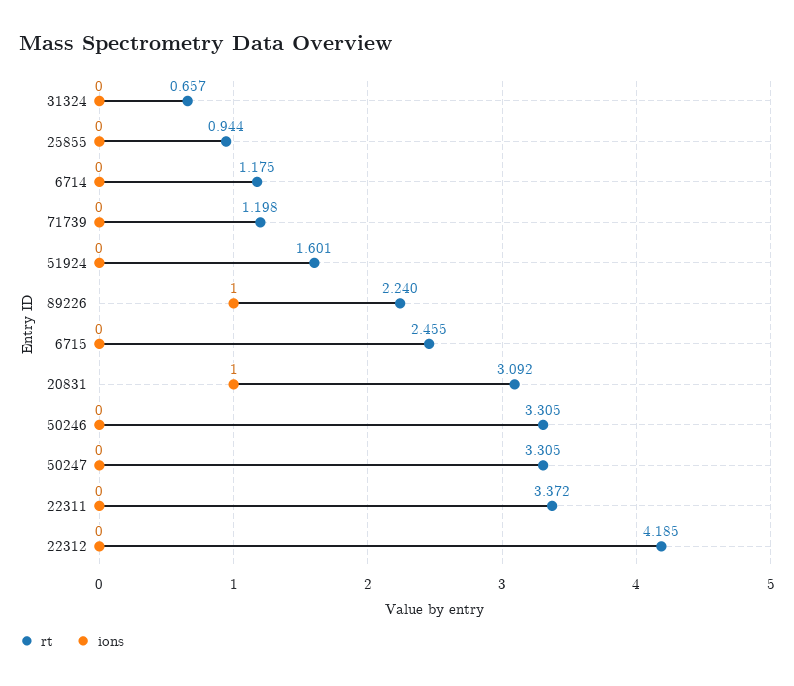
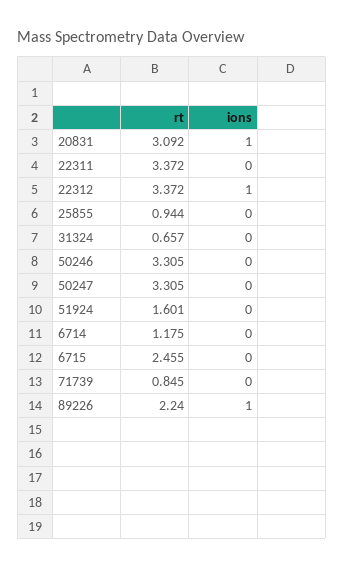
  {
    "rt": {
      "31324": 0.657,
      "25855": 0.944,
      "6714": 1.175,
-     "71739": 1.198,
+     "71739": 0.845,
      "51924": 1.601,
      "89226": 2.24,
      "6715": 2.455,
      "20831": 3.092,
      "50246": 3.305,
      "50247": 3.305,
      "22311": 3.372,
-     "22312": 4.185
+     "22312": 3.372
    },
    "ions": {
      "31324": 0,
      "25855": 0,
      "6714": 0,
      "71739": 0,
      "51924": 0,
      "89226": 1,
      "6715": 0,
      "20831": 1,
      "50246": 0,
      "50247": 0,
      "22311": 0,
-     "22312": 0
+     "22312": 1
    }
  }

